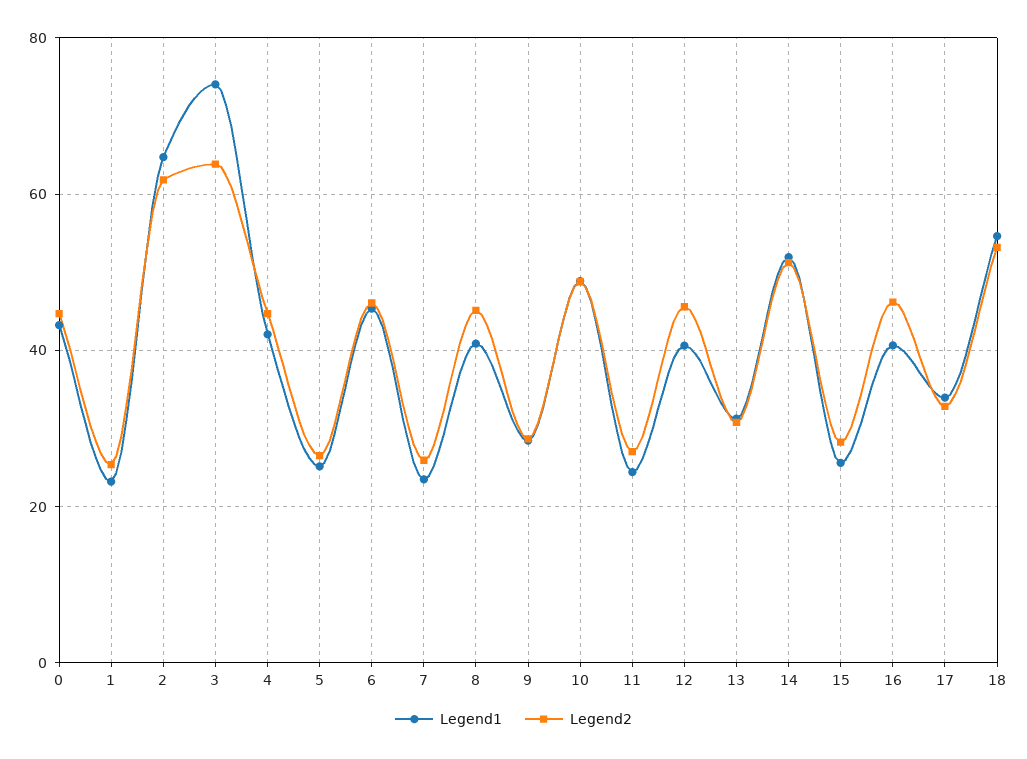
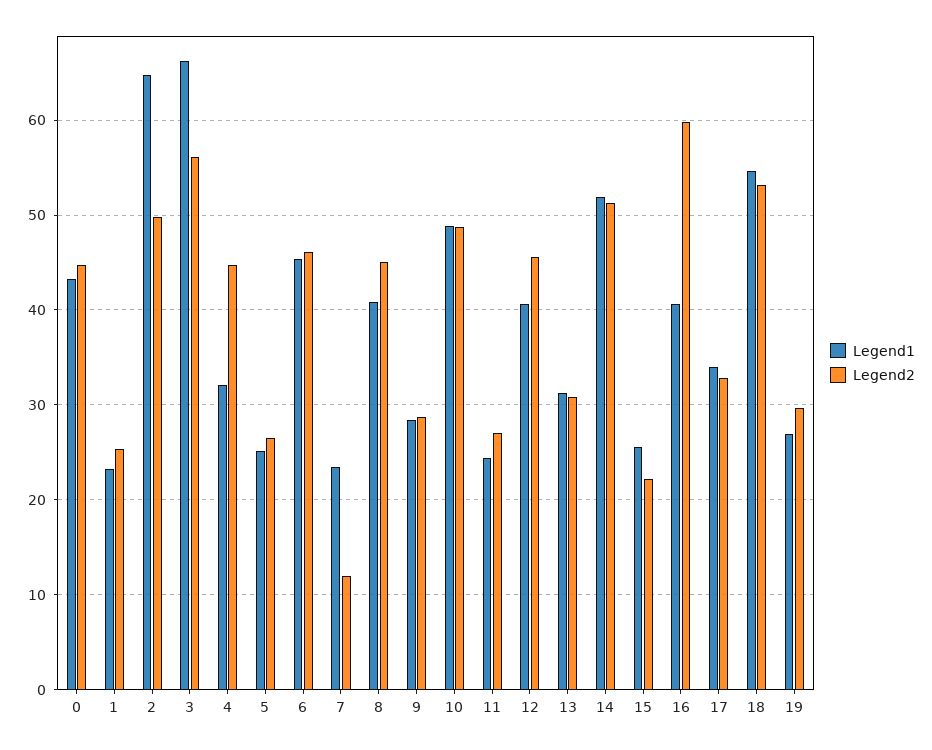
  {
    "Legend1": {
      "0": 43,
      "1": 23,
      "2": 65,
-     "3": 74,
+     "3": 66,
-     "4": 42,
+     "4": 32,
      "5": 25,
      "6": 45,
      "7": 23,
      "8": 41,
      "9": 28,
      "10": 49,
      "11": 24,
      "12": 41,
      "13": 31,
      "14": 52,
      "15": 26,
      "16": 41,
      "17": 34,
-     "18": 55
+     "18": 55,
+     "19": 27
    },
    "Legend2": {
      "0": 45,
      "1": 25,
-     "2": 62,
+     "2": 50,
-     "3": 64,
+     "3": 56,
      "4": 45,
      "5": 27,
      "6": 46,
-     "7": 26,
+     "7": 12,
      "8": 45,
      "9": 29,
      "10": 49,
      "11": 27,
      "12": 46,
      "13": 31,
      "14": 51,
-     "15": 28,
+     "15": 22,
-     "16": 46,
+     "16": 60,
      "17": 33,
-     "18": 53
+     "18": 53,
+     "19": 30
    }
  }

